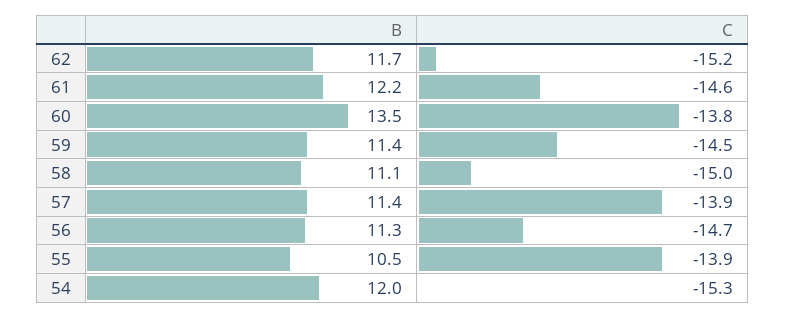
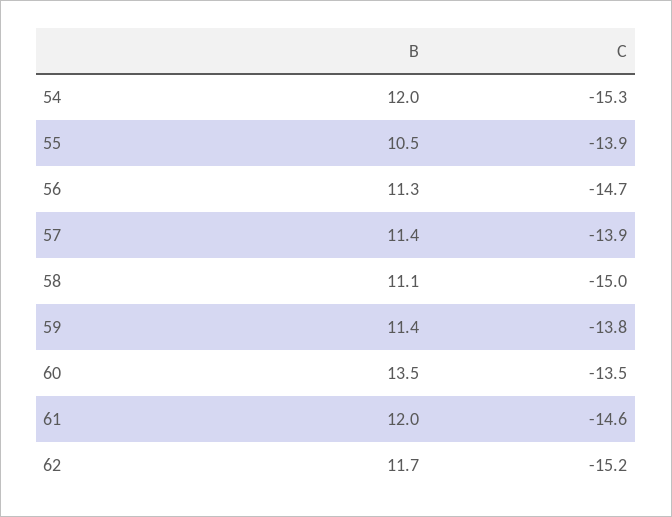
  {
    "B": {
      "62": 11.7,
-     "61": 12.2,
+     "61": 12,
      "60": 13.5,
      "59": 11.4,
      "58": 11.1,
      "57": 11.4,
      "56": 11.3,
      "55": 10.5,
      "54": 12
    },
    "C": {
      "62": -15.2,
      "61": -14.6,
-     "60": -13.8,
+     "60": -13.5,
-     "59": -14.5,
+     "59": -13.8,
      "58": -15,
      "57": -13.9,
      "56": -14.7,
      "55": -13.9,
      "54": -15.3
    }
  }

